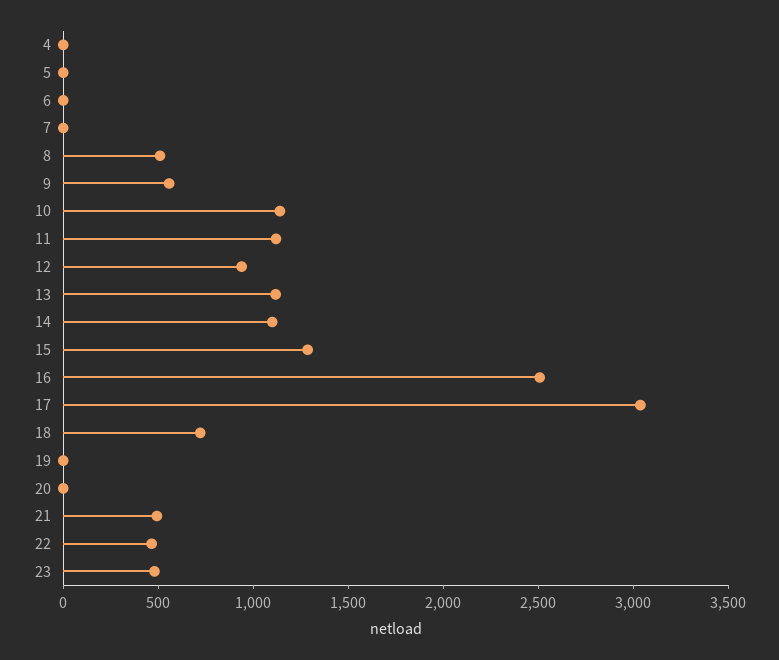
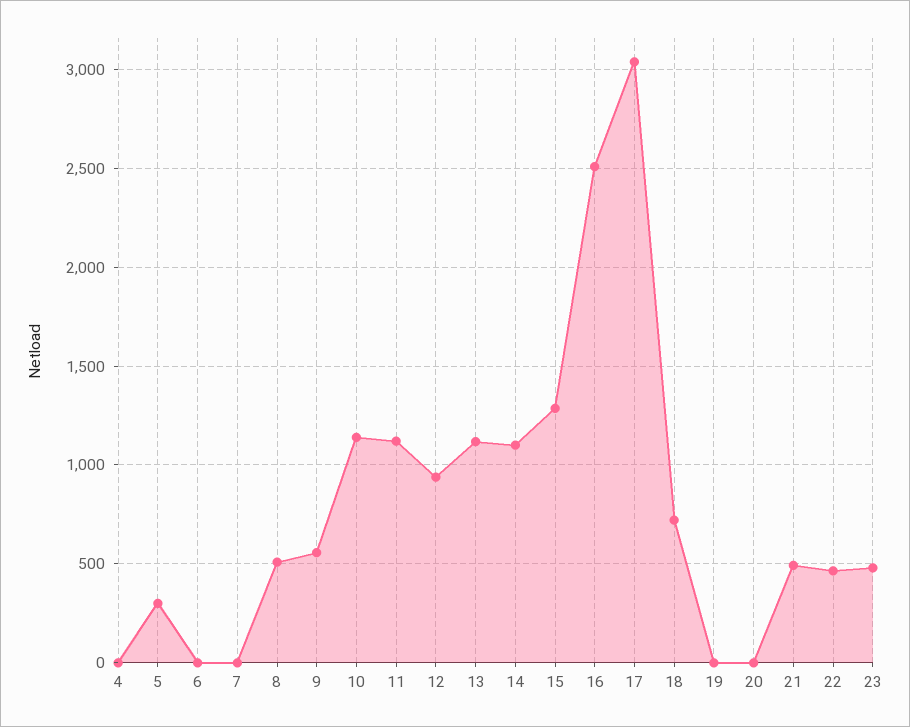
  {
    "4": 0,
-   "5": 0,
+   "5": 300,
    "6": 0,
    "7": 0,
    "8": 500,
    "9": 550,
    "10": 1150,
    "11": 1100,
    "12": 950,
    "13": 1100,
    "14": 1100,
    "15": 1300,
    "16": 2500,
    "17": 3050,
    "18": 700,
    "19": 0,
    "20": 0,
    "21": 500,
    "22": 450,
    "23": 500
  }

